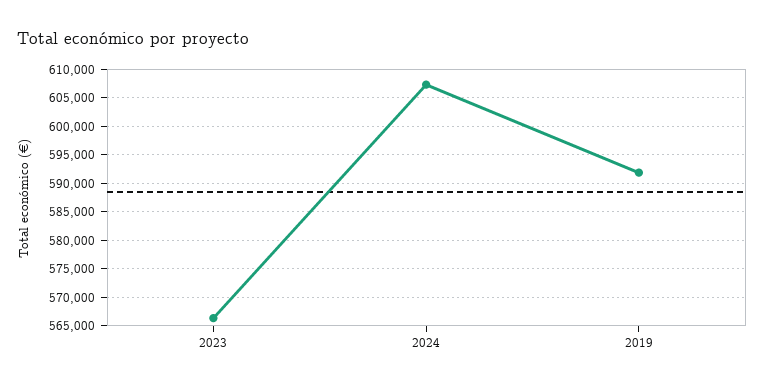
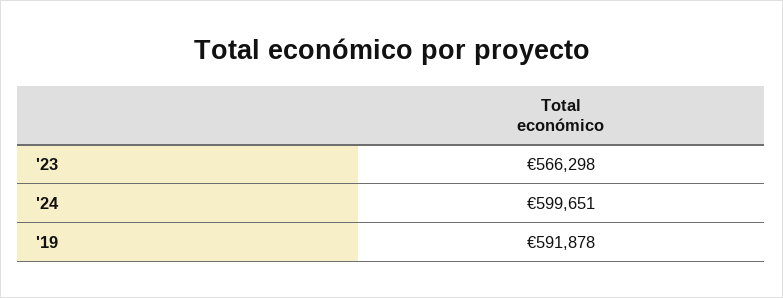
  {
    "2023": 566298,
-   "2024": 607500,
+   "2024": 599651,
    "2019": 591878
  }

